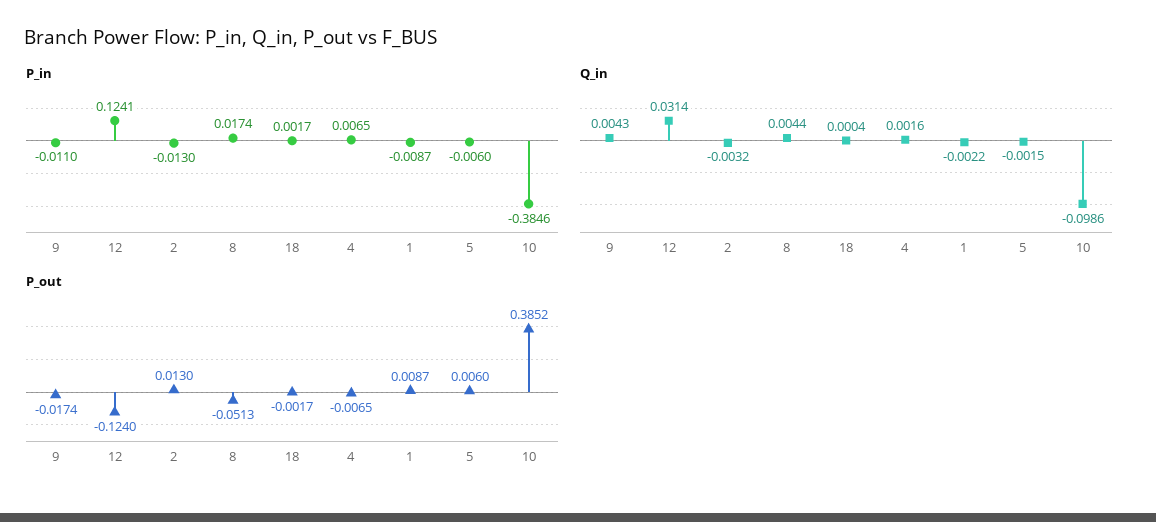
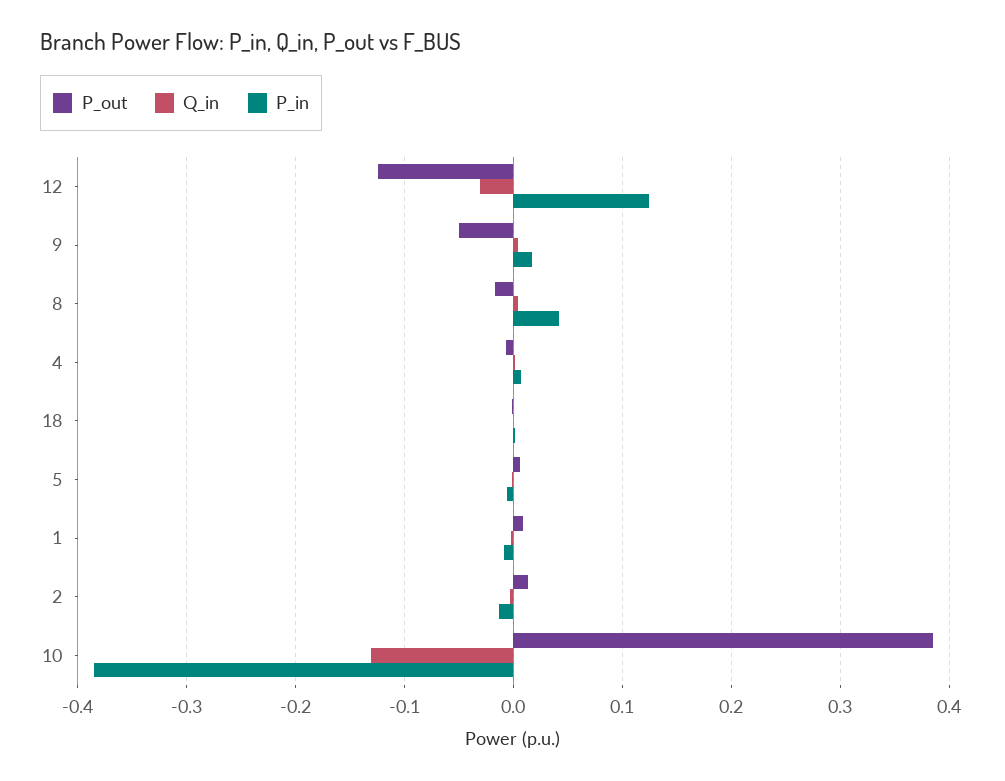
  {
    "P_in": {
-     "9": -0.011,
+     "9": 0.02,
      "12": 0.1241,
      "2": -0.013,
-     "8": 0.0174,
+     "8": 0.04,
      "18": 0.0017,
      "4": 0.0065,
      "1": -0.0087,
      "5": -0.006,
      "10": -0.3846
    },
    "Q_in": {
      "9": 0.0043,
-     "12": 0.0314,
+     "12": -0.03,
      "2": -0.0032,
      "8": 0.0044,
      "18": 0.0004,
      "4": 0.0016,
      "1": -0.0022,
      "5": -0.0015,
-     "10": -0.0986
+     "10": -0.13
    },
    "P_out": {
-     "9": -0.0174,
+     "9": -0.05,
      "12": -0.124,
      "2": 0.013,
-     "8": -0.0513,
+     "8": -0.02,
      "18": -0.0017,
      "4": -0.0065,
      "1": 0.0087,
      "5": 0.006,
      "10": 0.3852
    }
  }

